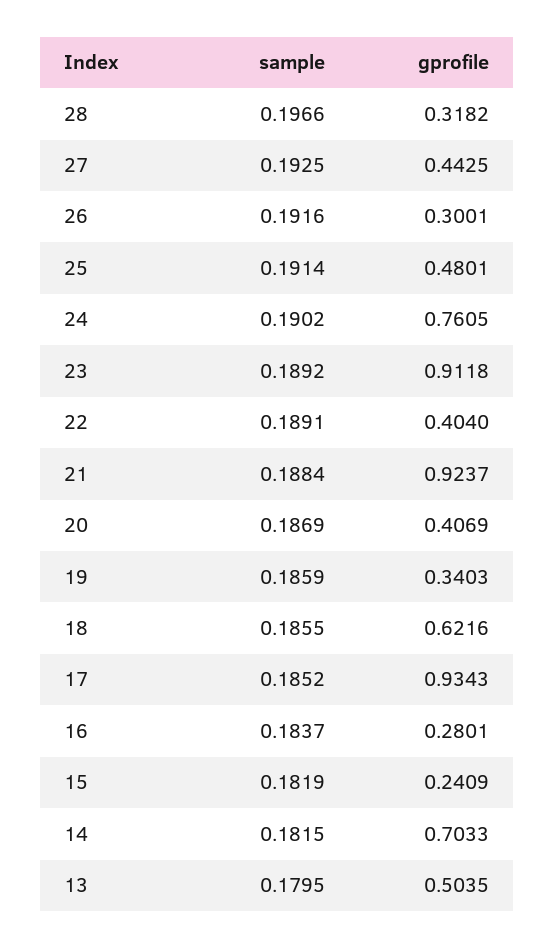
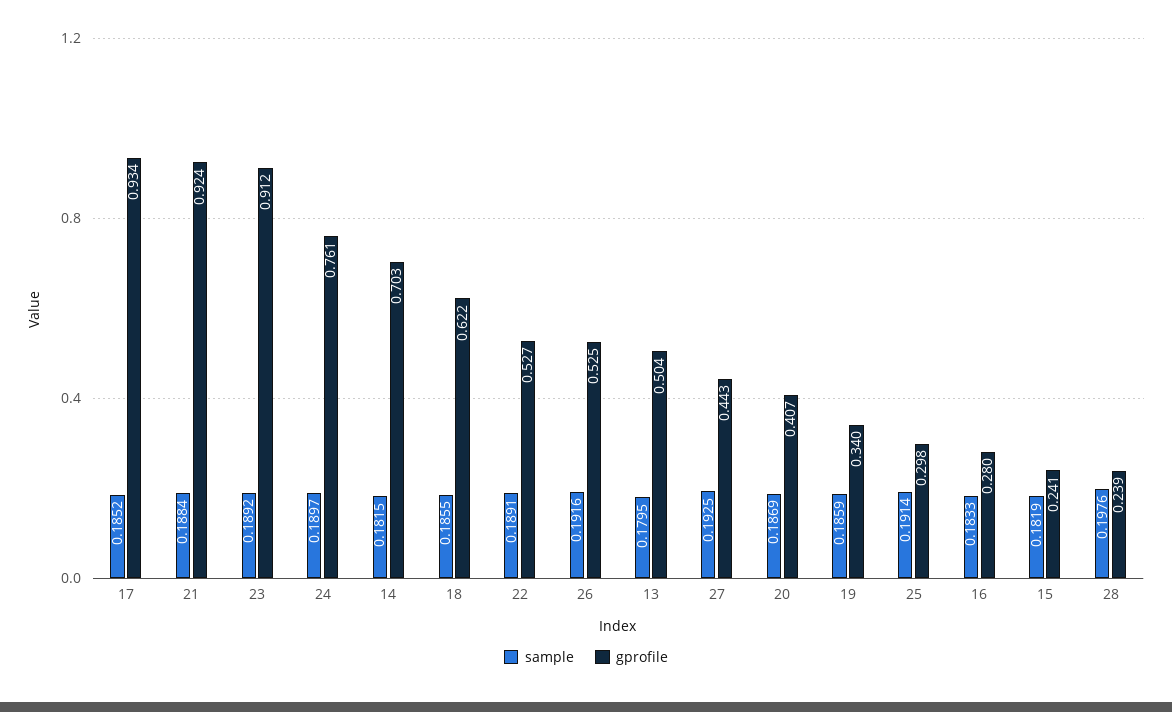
  {
    "sample": {
-     "28": 0.1966,
+     "28": 0.1976,
      "27": 0.1925,
      "26": 0.1916,
      "25": 0.1914,
-     "24": 0.1902,
+     "24": 0.1897,
      "23": 0.1892,
      "22": 0.1891,
      "21": 0.1884,
      "20": 0.1869,
      "19": 0.1859,
      "18": 0.1855,
      "17": 0.1852,
-     "16": 0.1837,
+     "16": 0.1833,
      "15": 0.1819,
      "14": 0.1815,
      "13": 0.1795
    },
    "gprofile": {
-     "28": 0.3182,
+     "28": 0.239,
      "27": 0.4425,
-     "26": 0.3001,
+     "26": 0.525,
-     "25": 0.4801,
+     "25": 0.298,
      "24": 0.7605,
      "23": 0.9118,
-     "22": 0.404,
+     "22": 0.527,
      "21": 0.9237,
      "20": 0.4069,
      "19": 0.3403,
      "18": 0.6216,
      "17": 0.9343,
      "16": 0.2801,
      "15": 0.2409,
      "14": 0.7033,
      "13": 0.5035
    }
  }

